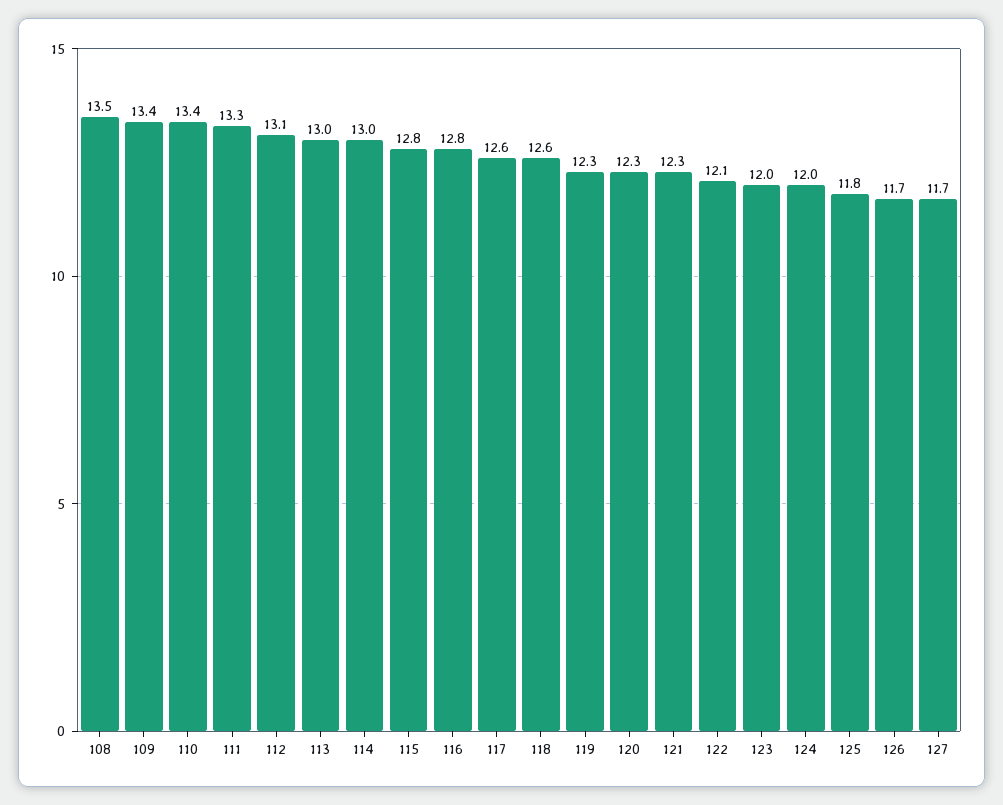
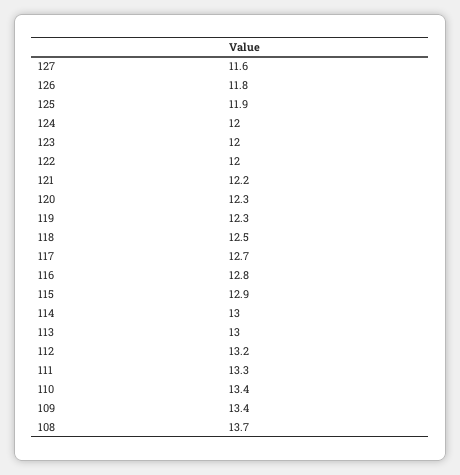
  {
-   "108": 13.5,
+   "108": 13.7,
    "109": 13.4,
    "110": 13.4,
    "111": 13.3,
-   "112": 13.1,
+   "112": 13.2,
    "113": 13,
    "114": 13,
-   "115": 12.8,
+   "115": 12.9,
    "116": 12.8,
-   "117": 12.6,
+   "117": 12.7,
-   "118": 12.6,
+   "118": 12.5,
    "119": 12.3,
    "120": 12.3,
-   "121": 12.3,
+   "121": 12.2,
-   "122": 12.1,
+   "122": 12,
    "123": 12,
    "124": 12,
-   "125": 11.8,
+   "125": 11.9,
-   "126": 11.7,
+   "126": 11.8,
-   "127": 11.7
+   "127": 11.6
  }

